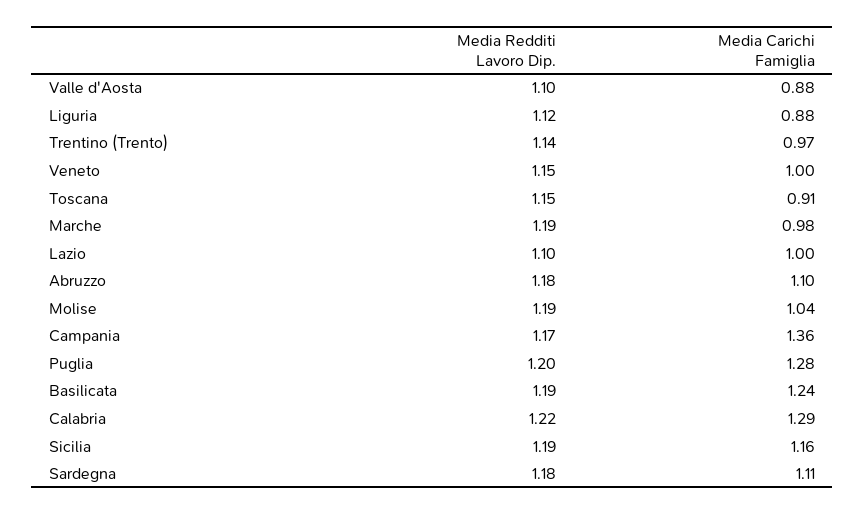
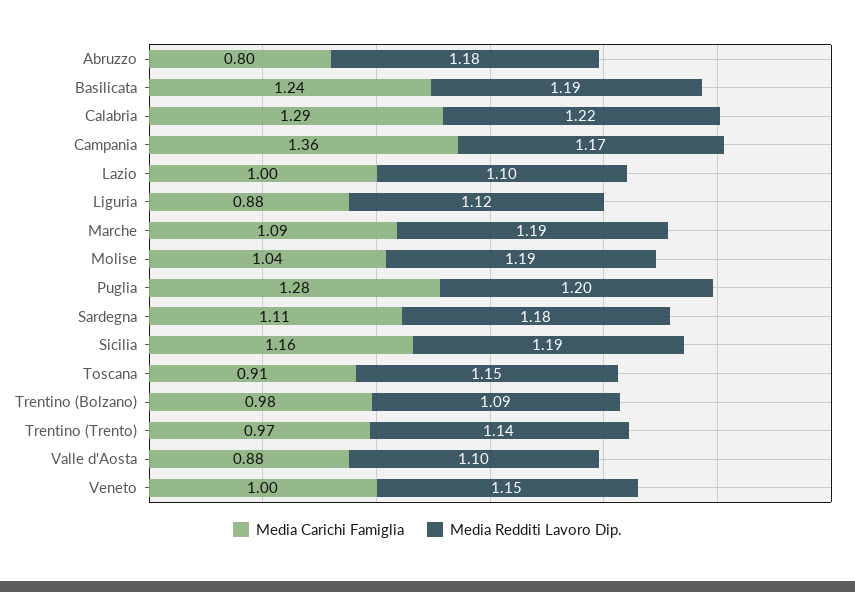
  {
    "Media Redditi Lavoro Dip.": {
      "Valle d'Aosta": 1.1,
      "Liguria": 1.12,
      "Trentino (Trento)": 1.14,
      "Veneto": 1.15,
      "Toscana": 1.15,
      "Marche": 1.19,
      "Lazio": 1.1,
      "Abruzzo": 1.18,
      "Molise": 1.19,
      "Campania": 1.17,
      "Puglia": 1.2,
      "Basilicata": 1.19,
      "Calabria": 1.22,
      "Sicilia": 1.19,
-     "Sardegna": 1.18
+     "Sardegna": 1.18,
+     "Trentino (Bolzano)": 1.09
    },
    "Media Carichi Famiglia": {
      "Valle d'Aosta": 0.88,
      "Liguria": 0.88,
      "Trentino (Trento)": 0.97,
      "Veneto": 1,
      "Toscana": 0.91,
-     "Marche": 0.98,
+     "Marche": 1.09,
      "Lazio": 1,
-     "Abruzzo": 1.1,
+     "Abruzzo": 0.8,
      "Molise": 1.04,
      "Campania": 1.36,
      "Puglia": 1.28,
      "Basilicata": 1.24,
      "Calabria": 1.29,
      "Sicilia": 1.16,
-     "Sardegna": 1.11
+     "Sardegna": 1.11,
+     "Trentino (Bolzano)": 0.98
    }
  }

